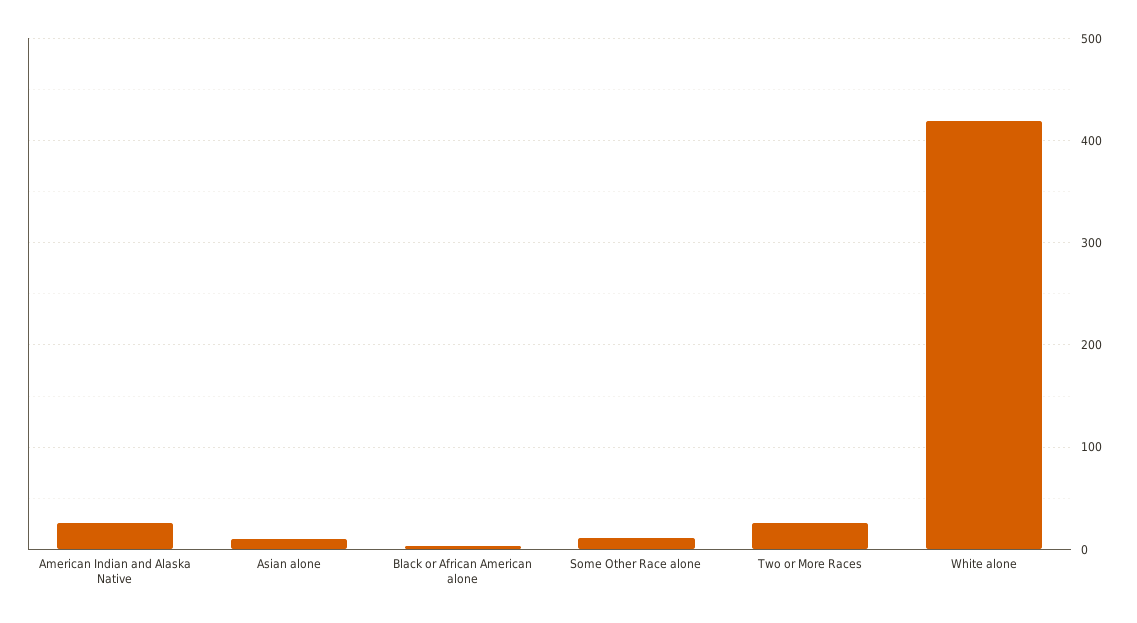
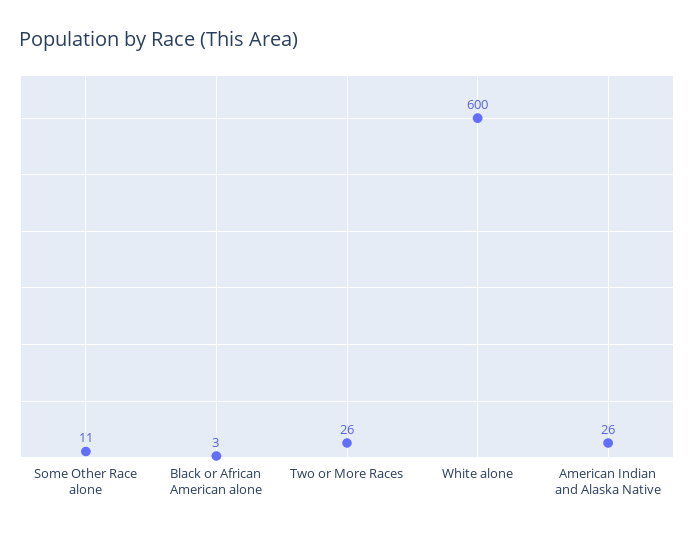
  {
    "American Indian and Alaska Native": 26,
-   "Asian alone": 10,
    "Black or African American alone": 3,
    "Some Other Race alone": 11,
    "Two or More Races": 26,
-   "White alone": 420
+   "White alone": 600
  }

